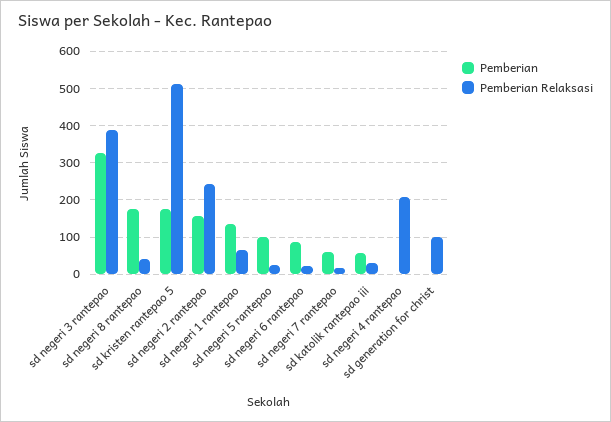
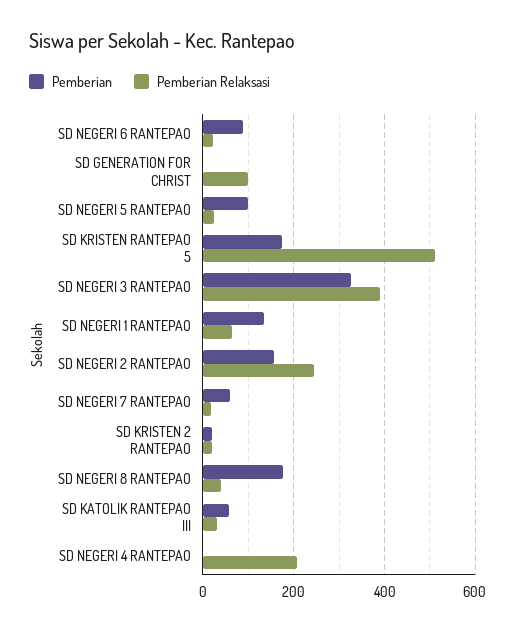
  {
    "Pemberian": {
      "sd negeri 3 rantepao": 320,
      "sd negeri 8 rantepao": 180,
      "sd kristen rantepao 5": 180,
      "sd negeri 2 rantepao": 160,
      "sd negeri 1 rantepao": 140,
      "sd negeri 5 rantepao": 100,
      "sd negeri 6 rantepao": 80,
      "sd negeri 7 rantepao": 60,
      "sd katolik rantepao iii": 60,
      "sd negeri 4 rantepao": 0,
-     "sd generation for christ": 0
+     "sd generation for christ": 0,
+     "SD KRISTEN 2 RANTEPAO": 20
    },
    "Pemberian Relaksasi": {
      "sd negeri 3 rantepao": 380,
      "sd negeri 8 rantepao": 40,
      "sd kristen rantepao 5": 520,
      "sd negeri 2 rantepao": 240,
      "sd negeri 1 rantepao": 60,
      "sd negeri 5 rantepao": 20,
      "sd negeri 6 rantepao": 20,
      "sd negeri 7 rantepao": 20,
      "sd katolik rantepao iii": 40,
      "sd negeri 4 rantepao": 200,
-     "sd generation for christ": 100
+     "sd generation for christ": 100,
+     "SD KRISTEN 2 RANTEPAO": 20
    }
  }

